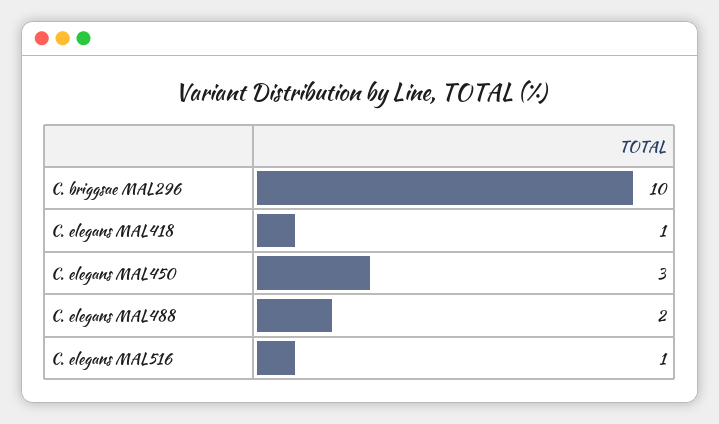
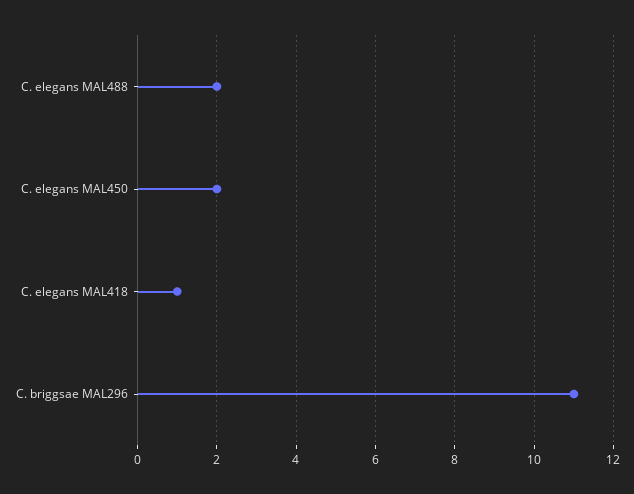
  {
-   "C. briggsae MAL296": 10,
+   "C. briggsae MAL296": 11,
    "C. elegans MAL418": 1,
-   "C. elegans MAL450": 3,
+   "C. elegans MAL450": 2,
-   "C. elegans MAL488": 2,
+   "C. elegans MAL488": 2
-   "C. elegans MAL516": 1
  }

